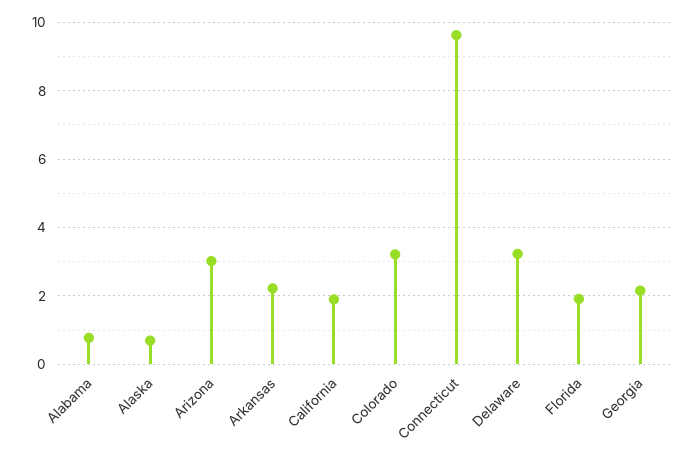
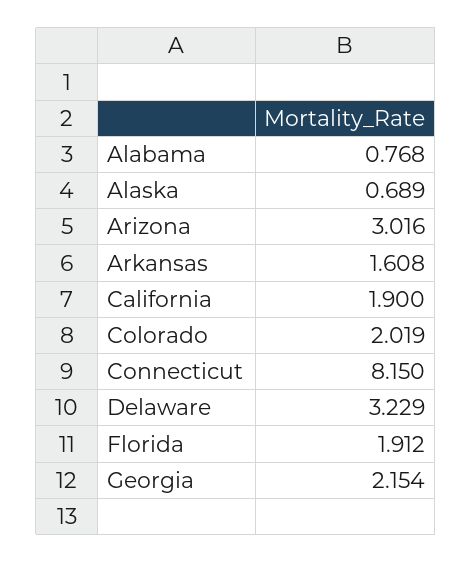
  {
    "Alabama": 0.768,
    "Alaska": 0.689,
    "Arizona": 3.016,
-   "Arkansas": 2.2,
+   "Arkansas": 1.608,
    "California": 1.9,
-   "Colorado": 3.2,
+   "Colorado": 2.019,
-   "Connecticut": 9.6,
+   "Connecticut": 8.15,
    "Delaware": 3.229,
    "Florida": 1.912,
    "Georgia": 2.154
  }

